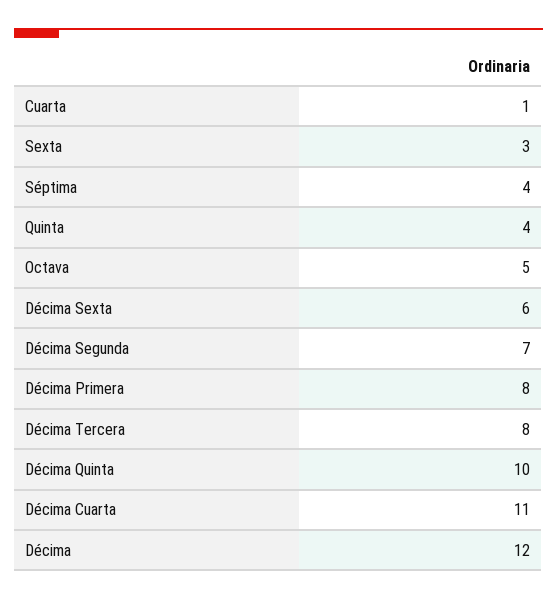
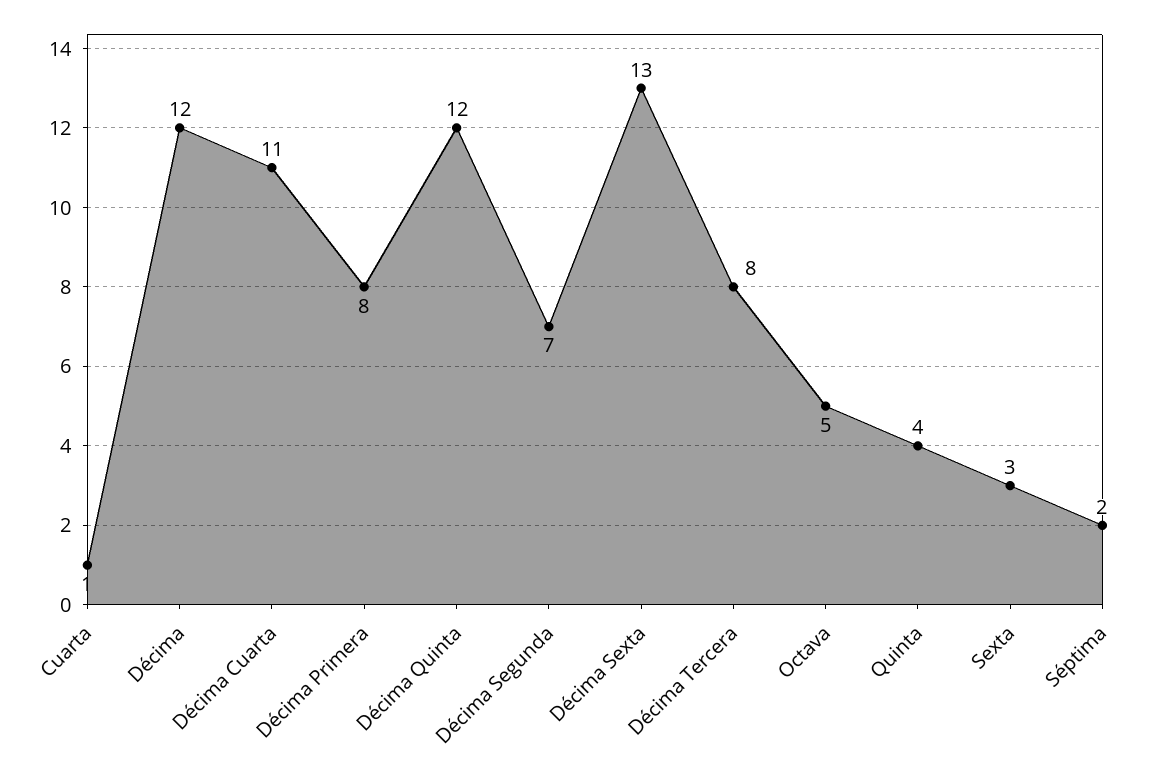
  {
    "Cuarta": 1,
    "Sexta": 3,
-   "Séptima": 4,
+   "Séptima": 2,
    "Quinta": 4,
    "Octava": 5,
-   "Décima Sexta": 6,
+   "Décima Sexta": 13,
    "Décima Segunda": 7,
    "Décima Primera": 8,
    "Décima Tercera": 8,
-   "Décima Quinta": 10,
+   "Décima Quinta": 12,
    "Décima Cuarta": 11,
    "Décima": 12
  }

